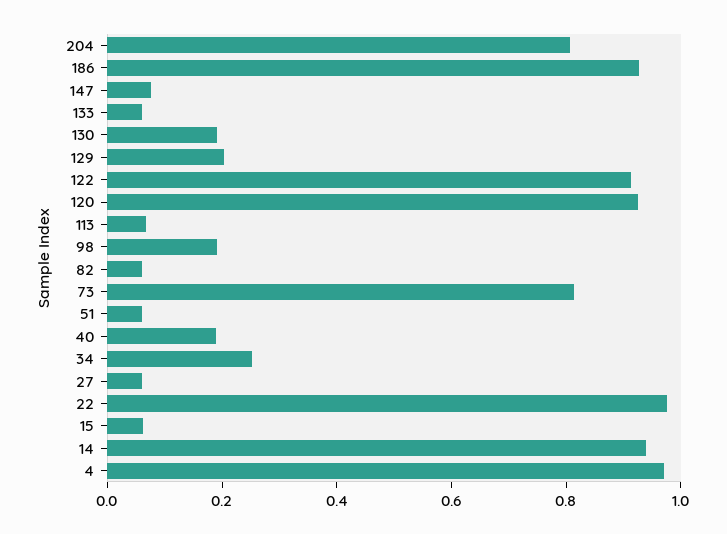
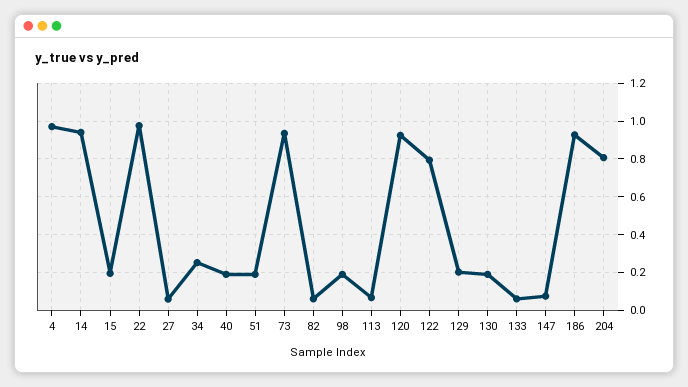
  {
    "204": 0.8,
    "186": 0.95,
    "147": 0.1,
    "133": 0.05,
    "130": 0.2,
    "129": 0.2,
-   "122": 0.9,
+   "122": 0.8,
    "120": 0.95,
    "113": 0.05,
    "98": 0.2,
    "82": 0.05,
-   "73": 0.8,
+   "73": 0.95,
-   "51": 0.05,
+   "51": 0.2,
    "40": 0.2,
    "34": 0.25,
    "27": 0.05,
    "22": 1,
-   "15": 0.05,
+   "15": 0.2,
    "14": 0.95,
    "4": 0.95
  }

